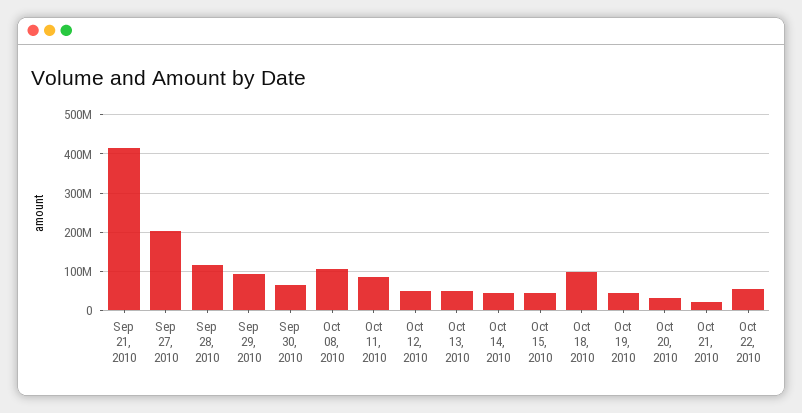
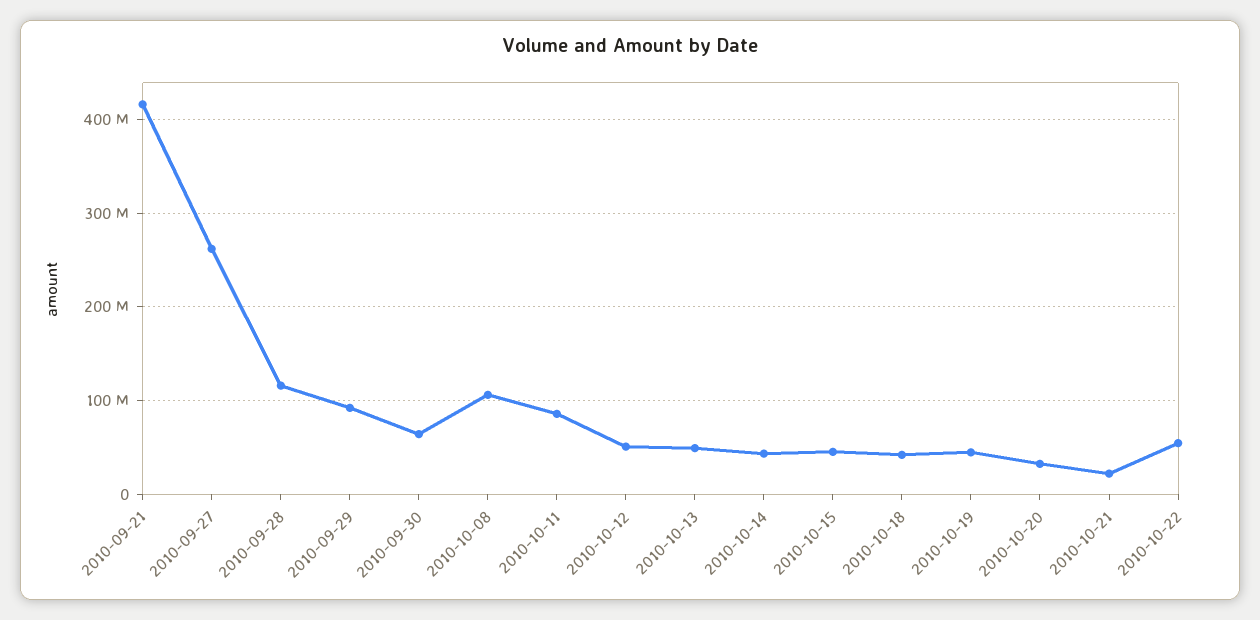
  {
    "Sep 21, 2010": 420000000,
-   "Sep 27, 2010": 200000000,
+   "Sep 27, 2010": 260000000,
    "Sep 28, 2010": 120000000,
    "Sep 29, 2010": 90000000,
    "Sep 30, 2010": 60000000,
    "Oct 08, 2010": 110000000,
    "Oct 11, 2010": 90000000,
    "Oct 12, 2010": 50000000,
    "Oct 13, 2010": 50000000,
    "Oct 14, 2010": 40000000,
    "Oct 15, 2010": 50000000,
-   "Oct 18, 2010": 100000000,
+   "Oct 18, 2010": 40000000,
    "Oct 19, 2010": 40000000,
    "Oct 20, 2010": 30000000,
    "Oct 21, 2010": 20000000,
    "Oct 22, 2010": 50000000
  }

